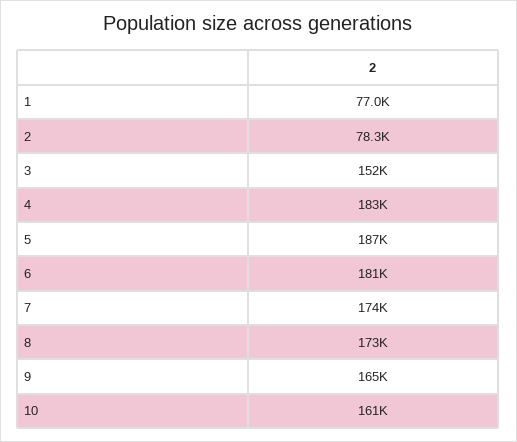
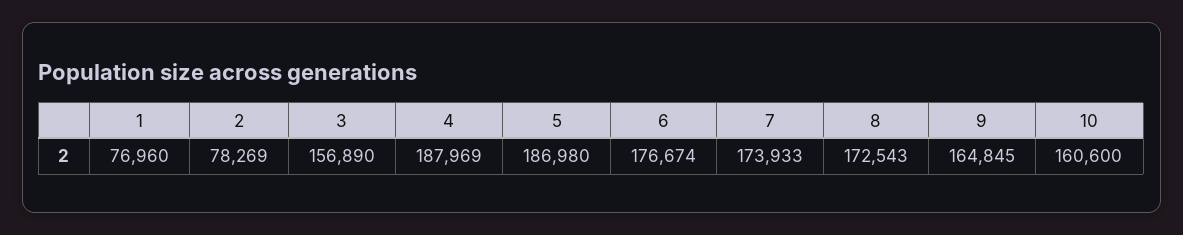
  {
    "1": 76960,
    "2": 78269,
-   "3": 152000,
+   "3": 156890,
-   "4": 183000,
+   "4": 187969,
    "5": 186980,
-   "6": 181000,
+   "6": 176674,
    "7": 173933,
    "8": 172543,
    "9": 164845,
    "10": 160600
  }

